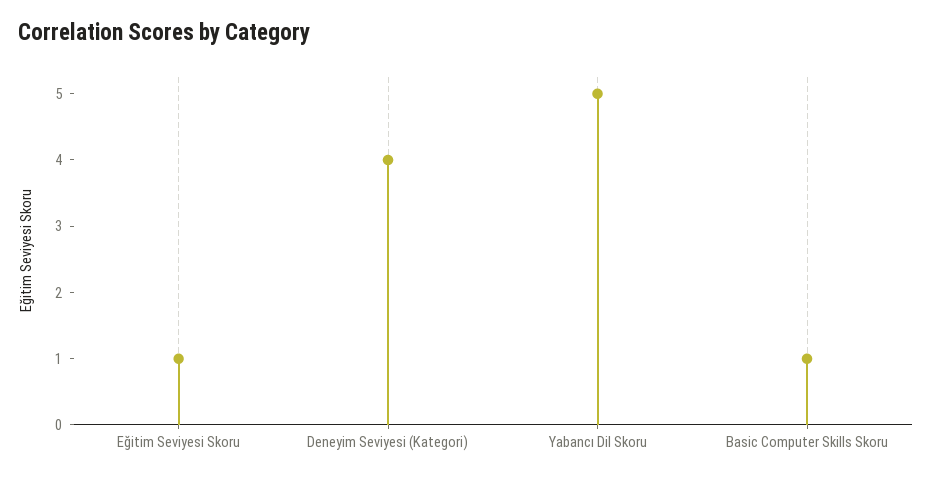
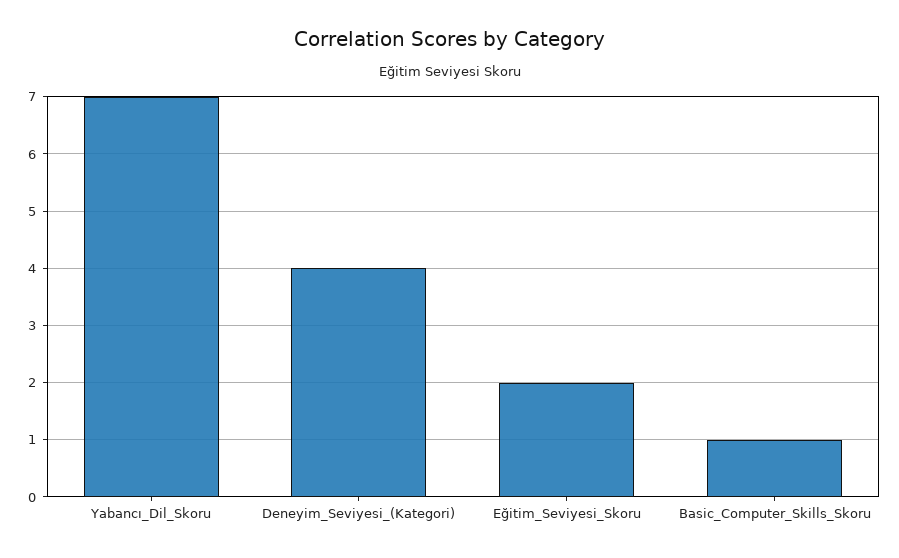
  {
-   "Eğitim Seviyesi Skoru": 1,
+   "Eğitim Seviyesi Skoru": 2,
    "Deneyim Seviyesi (Kategori)": 4,
-   "Yabancı Dil Skoru": 5,
+   "Yabancı Dil Skoru": 7,
    "Basic Computer Skills Skoru": 1
  }

